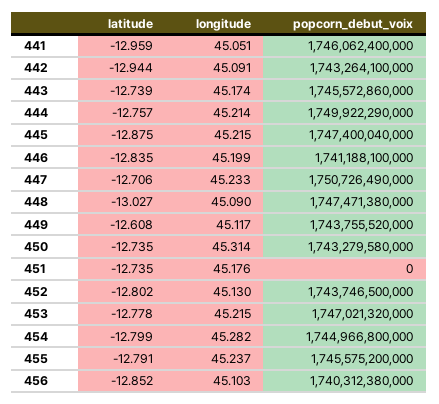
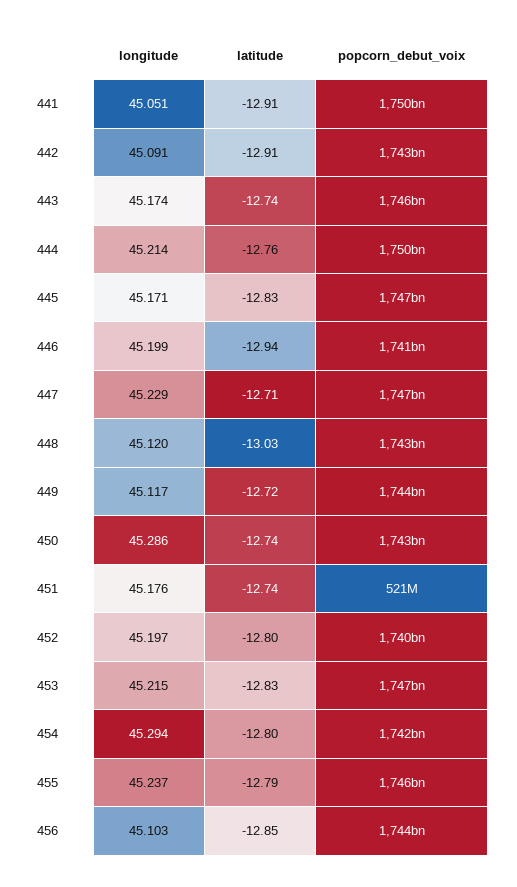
  {
    "latitude": {
-     "441": -12.959,
+     "441": -12.91,
-     "442": -12.944,
+     "442": -12.91,
      "443": -12.739,
      "444": -12.757,
-     "445": -12.875,
+     "445": -12.83,
-     "446": -12.835,
+     "446": -12.94,
      "447": -12.706,
      "448": -13.027,
-     "449": -12.608,
+     "449": -12.72,
      "450": -12.735,
      "451": -12.735,
      "452": -12.802,
-     "453": -12.778,
+     "453": -12.83,
      "454": -12.799,
      "455": -12.791,
      "456": -12.852
    },
    "longitude": {
      "441": 45.051,
      "442": 45.091,
      "443": 45.174,
      "444": 45.214,
-     "445": 45.215,
+     "445": 45.171,
      "446": 45.199,
-     "447": 45.233,
+     "447": 45.229,
-     "448": 45.09,
+     "448": 45.12,
      "449": 45.117,
-     "450": 45.314,
+     "450": 45.286,
      "451": 45.176,
-     "452": 45.13,
+     "452": 45.197,
      "453": 45.215,
-     "454": 45.282,
+     "454": 45.294,
      "455": 45.237,
      "456": 45.103
    },
    "popcorn_debut_voix": {
-     "441": 1746062400000,
+     "441": 1750000000000,
      "442": 1743264100000,
      "443": 1745572860000,
      "444": 1749922290000,
      "445": 1747400040000,
      "446": 1741188100000,
-     "447": 1750726490000,
+     "447": 1747000000000,
-     "448": 1747471380000,
+     "448": 1743000000000,
      "449": 1743755520000,
      "450": 1743279580000,
-     "451": 0,
+     "451": 521000000,
-     "452": 1743746500000,
+     "452": 1740000000000,
      "453": 1747021320000,
-     "454": 1744966800000,
+     "454": 1742000000000,
      "455": 1745575200000,
-     "456": 1740312380000
+     "456": 1744000000000
    }
  }

